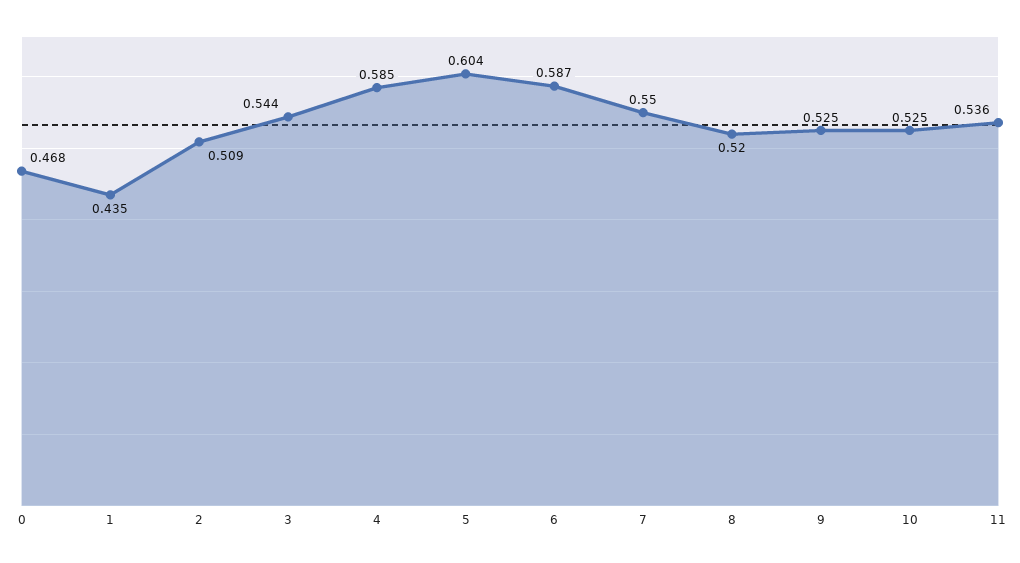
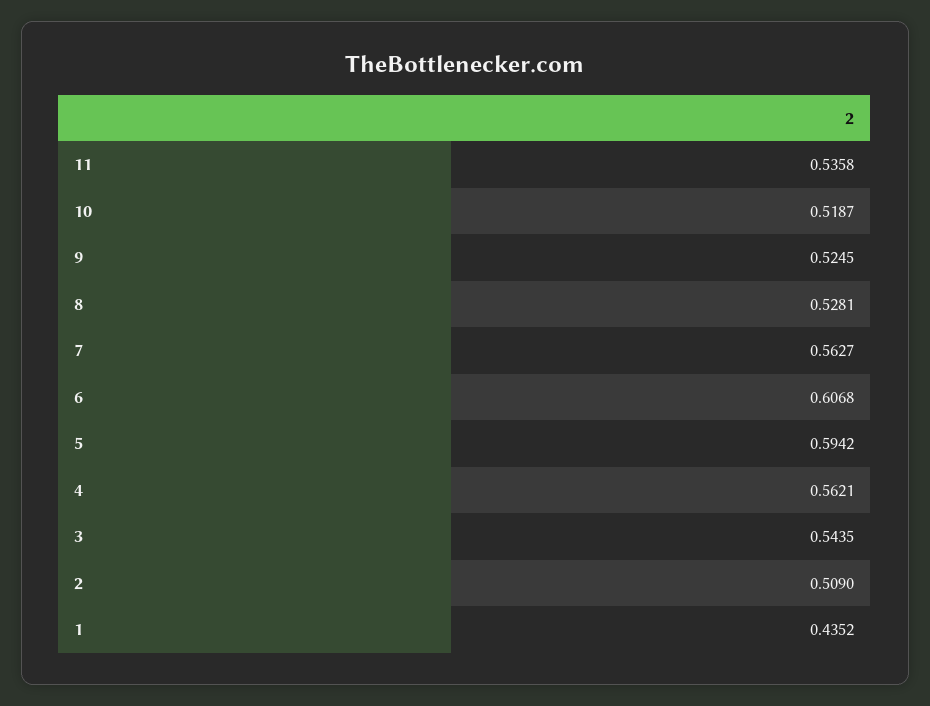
  {
-   "0": 0.468,
    "1": 0.4352,
    "2": 0.509,
    "3": 0.5435,
-   "4": 0.585,
+   "4": 0.5621,
-   "5": 0.604,
+   "5": 0.5942,
-   "6": 0.587,
+   "6": 0.6068,
-   "7": 0.55,
+   "7": 0.5627,
-   "8": 0.52,
+   "8": 0.5281,
    "9": 0.5245,
-   "10": 0.525,
+   "10": 0.5187,
    "11": 0.5358
  }

